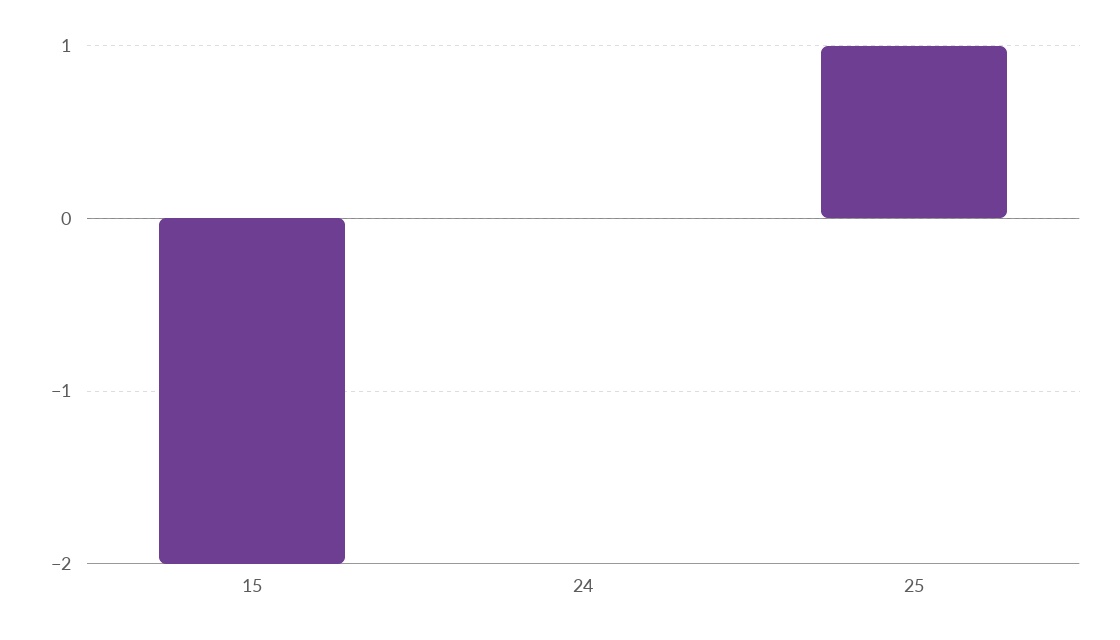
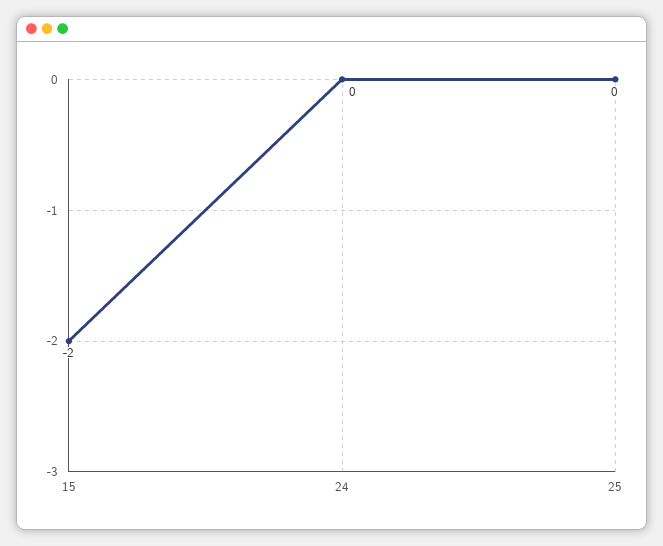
  {
    "15": -2,
    "24": 0,
-   "25": 1
+   "25": 0
  }

